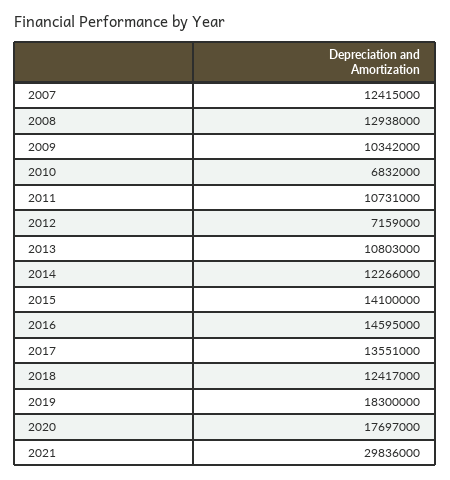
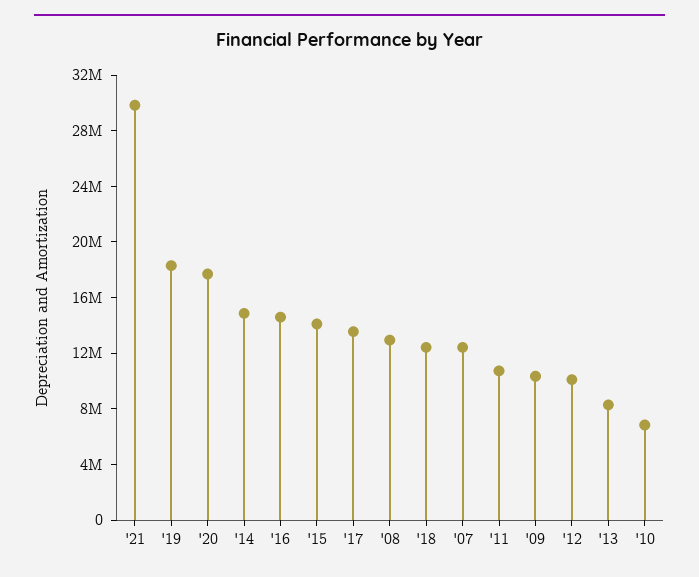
  {
    "2007": 12415000,
    "2008": 12938000,
    "2009": 10342000,
    "2010": 6832000,
    "2011": 10731000,
-   "2012": 7159000,
+   "2012": 10000000,
-   "2013": 10803000,
+   "2013": 8000000,
-   "2014": 12266000,
+   "2014": 15000000,
    "2015": 14100000,
    "2016": 14595000,
    "2017": 13551000,
    "2018": 12417000,
    "2019": 18300000,
    "2020": 17697000,
    "2021": 29836000
  }

